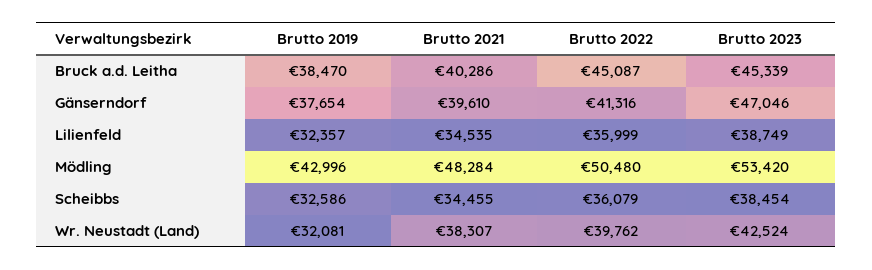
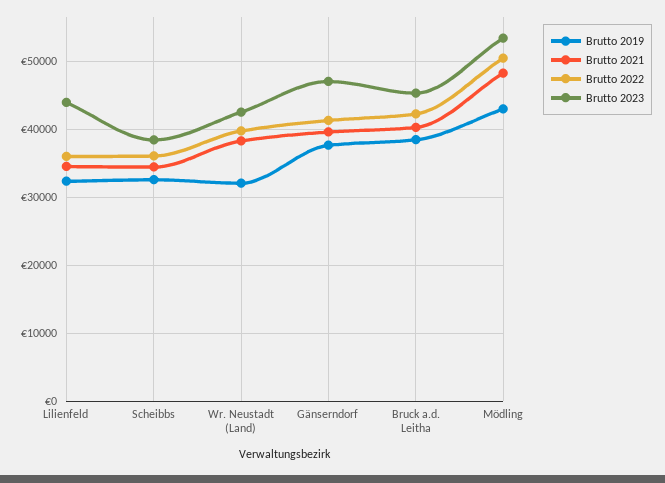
  {
    "Brutto 2019": {
      "Bruck a.d. Leitha": 38470,
      "Gänserndorf": 37654,
      "Lilienfeld": 32357,
      "Mödling": 42996,
      "Scheibbs": 32586,
      "Wr. Neustadt (Land)": 32081
    },
    "Brutto 2021": {
      "Bruck a.d. Leitha": 40286,
      "Gänserndorf": 39610,
      "Lilienfeld": 34535,
      "Mödling": 48284,
      "Scheibbs": 34455,
      "Wr. Neustadt (Land)": 38307
    },
    "Brutto 2022": {
-     "Bruck a.d. Leitha": 45087,
+     "Bruck a.d. Leitha": 42000,
      "Gänserndorf": 41316,
      "Lilienfeld": 35999,
      "Mödling": 50480,
      "Scheibbs": 36079,
      "Wr. Neustadt (Land)": 39762
    },
    "Brutto 2023": {
      "Bruck a.d. Leitha": 45339,
      "Gänserndorf": 47046,
-     "Lilienfeld": 38749,
+     "Lilienfeld": 44000,
      "Mödling": 53420,
      "Scheibbs": 38454,
      "Wr. Neustadt (Land)": 42524
    }
  }

